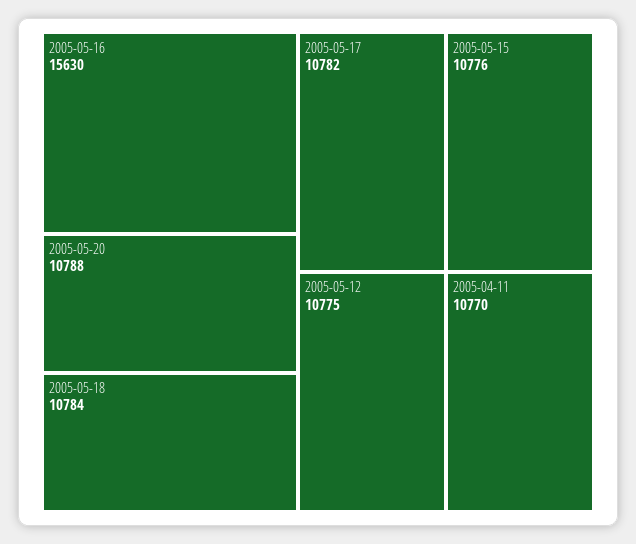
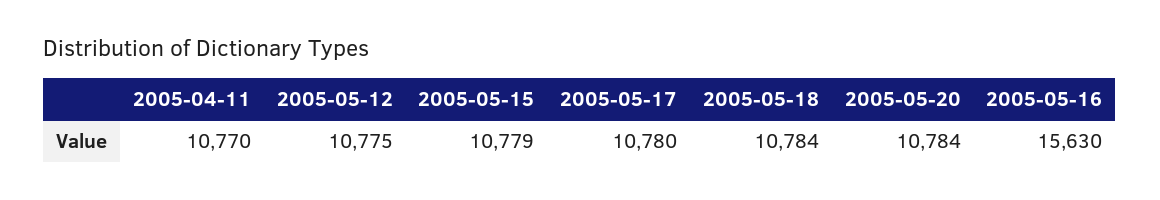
  {
    "2005-05-16": 15630,
-   "2005-05-20": 10788,
+   "2005-05-20": 10784,
    "2005-05-18": 10784,
-   "2005-05-17": 10782,
+   "2005-05-17": 10780,
-   "2005-05-15": 10776,
+   "2005-05-15": 10779,
    "2005-05-12": 10775,
    "2005-04-11": 10770
  }

